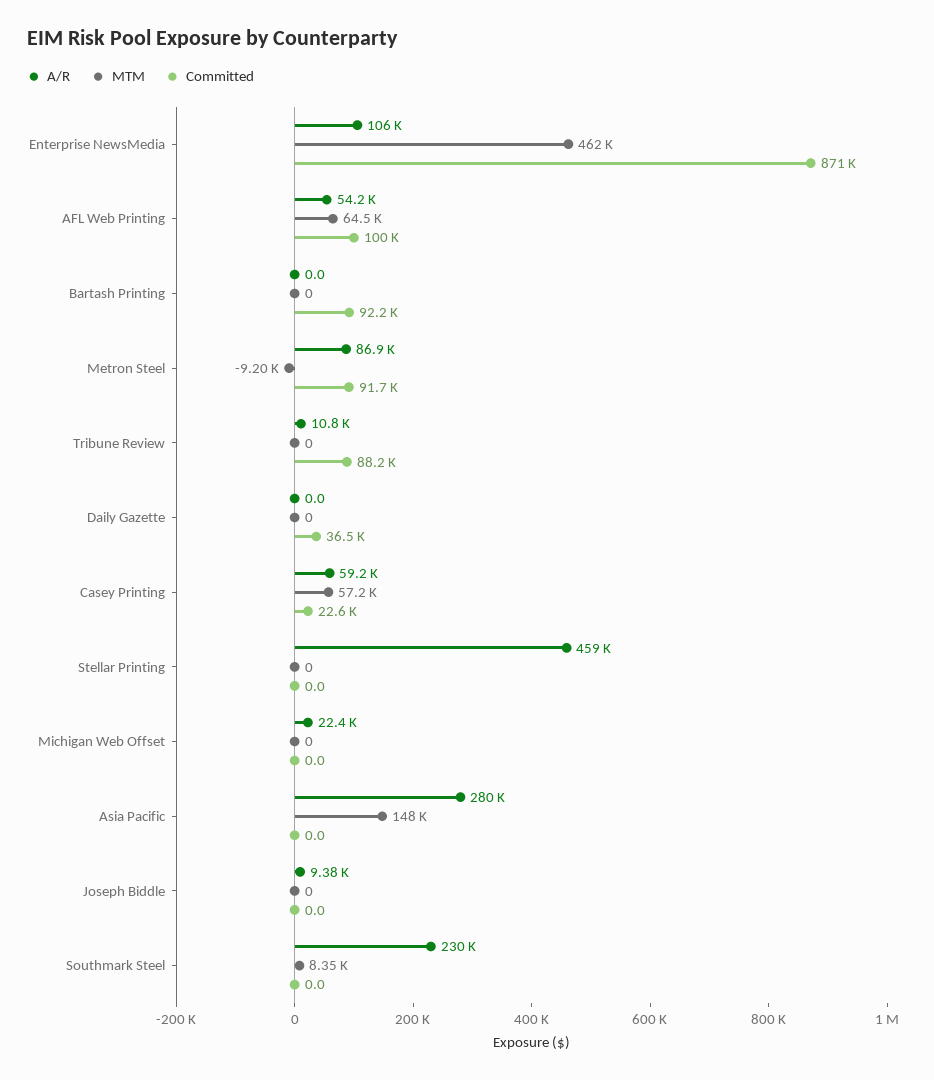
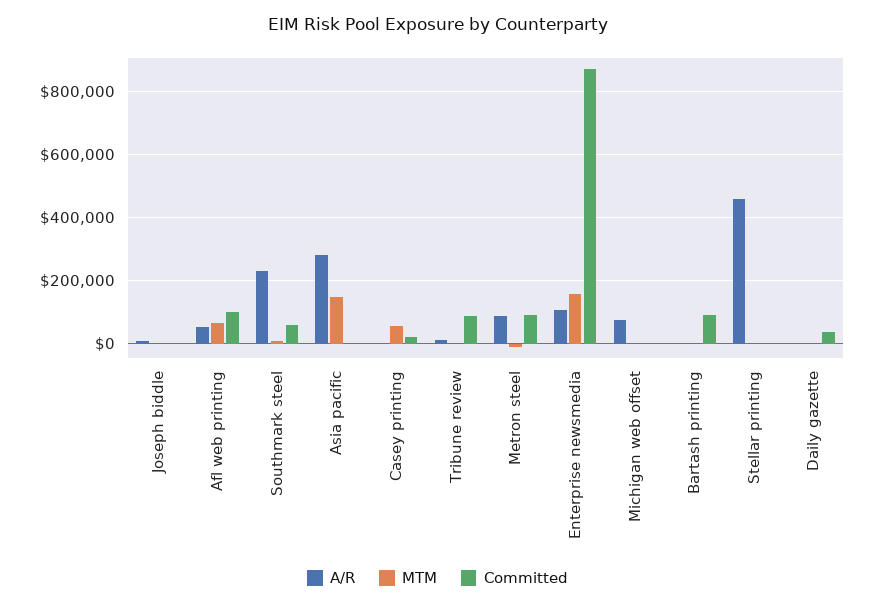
  {
    "A/R": {
      "Enterprise NewsMedia": 106000,
      "AFL Web Printing": 54200,
      "Bartash Printing": 0,
      "Metron Steel": 86900,
      "Tribune Review": 10800,
      "Daily Gazette": 0,
-     "Casey Printing": 59200,
+     "Casey Printing": 0,
      "Stellar Printing": 459000,
-     "Michigan Web Offset": 22400,
+     "Michigan Web Offset": 80000,
      "Asia Pacific": 280000,
      "Joseph Biddle": 9380,
      "Southmark Steel": 230000
    },
    "MTM": {
-     "Enterprise NewsMedia": 462000,
+     "Enterprise NewsMedia": 160000,
      "AFL Web Printing": 64500,
      "Bartash Printing": 0,
      "Metron Steel": -9200,
      "Tribune Review": 0,
      "Daily Gazette": 0,
      "Casey Printing": 57200,
      "Stellar Printing": 0,
      "Michigan Web Offset": 0,
      "Asia Pacific": 148000,
      "Joseph Biddle": 0,
      "Southmark Steel": 8350
    },
    "Committed": {
      "Enterprise NewsMedia": 871000,
      "AFL Web Printing": 100000,
      "Bartash Printing": 92200,
      "Metron Steel": 91700,
      "Tribune Review": 88200,
      "Daily Gazette": 36500,
      "Casey Printing": 22600,
      "Stellar Printing": 0,
      "Michigan Web Offset": 0,
      "Asia Pacific": 0,
      "Joseph Biddle": 0,
-     "Southmark Steel": 0
+     "Southmark Steel": 60000
    }
  }

